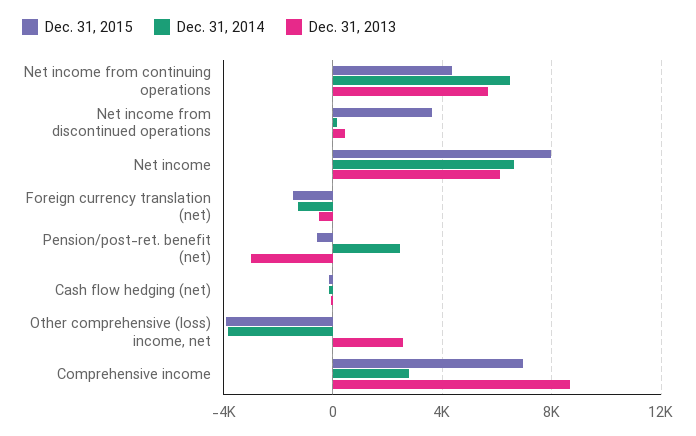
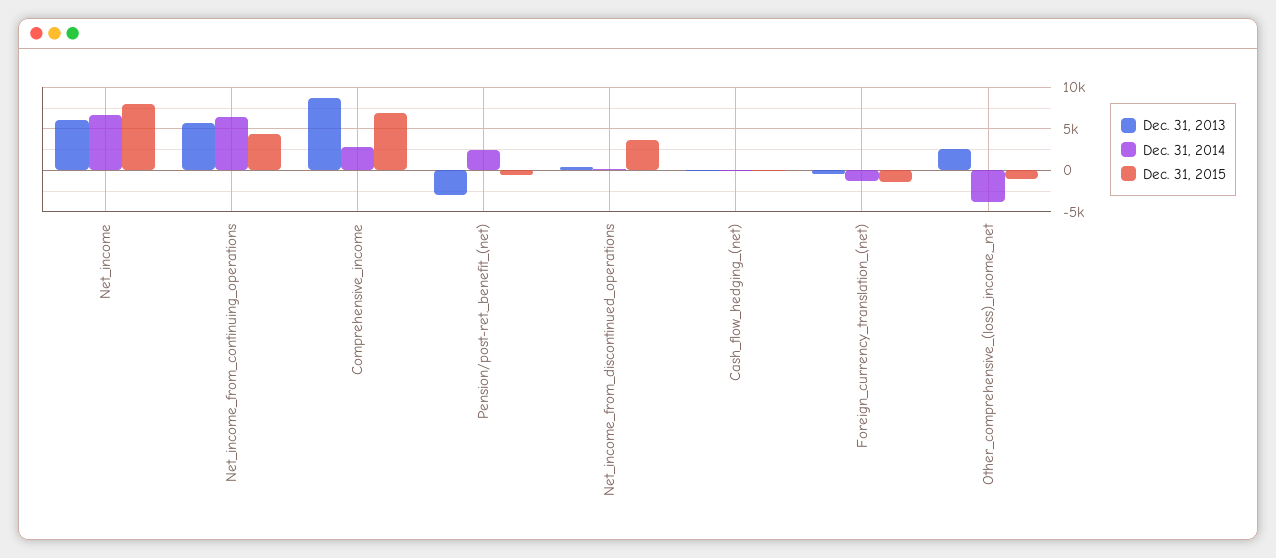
  {
    "Dec. 31, 2015": {
      "Net income from continuing operations": 4500,
      "Net income from discontinued operations": 3500,
      "Net income": 8000,
      "Foreign currency translation (net)": -1500,
      "Pension/post-ret. benefit (net)": -500,
      "Cash flow hedging (net)": 0,
-     "Other comprehensive (loss) income, net": -4000,
+     "Other comprehensive (loss) income, net": -1000,
      "Comprehensive income": 7000
    },
    "Dec. 31, 2014": {
      "Net income from continuing operations": 6500,
      "Net income from discontinued operations": 0,
      "Net income": 6500,
      "Foreign currency translation (net)": -1500,
      "Pension/post-ret. benefit (net)": 2500,
      "Cash flow hedging (net)": 0,
      "Other comprehensive (loss) income, net": -4000,
      "Comprehensive income": 3000
    },
    "Dec. 31, 2013": {
      "Net income from continuing operations": 5500,
      "Net income from discontinued operations": 500,
      "Net income": 6000,
      "Foreign currency translation (net)": -500,
      "Pension/post-ret. benefit (net)": -3000,
      "Cash flow hedging (net)": 0,
      "Other comprehensive (loss) income, net": 2500,
      "Comprehensive income": 8500
    }
  }

